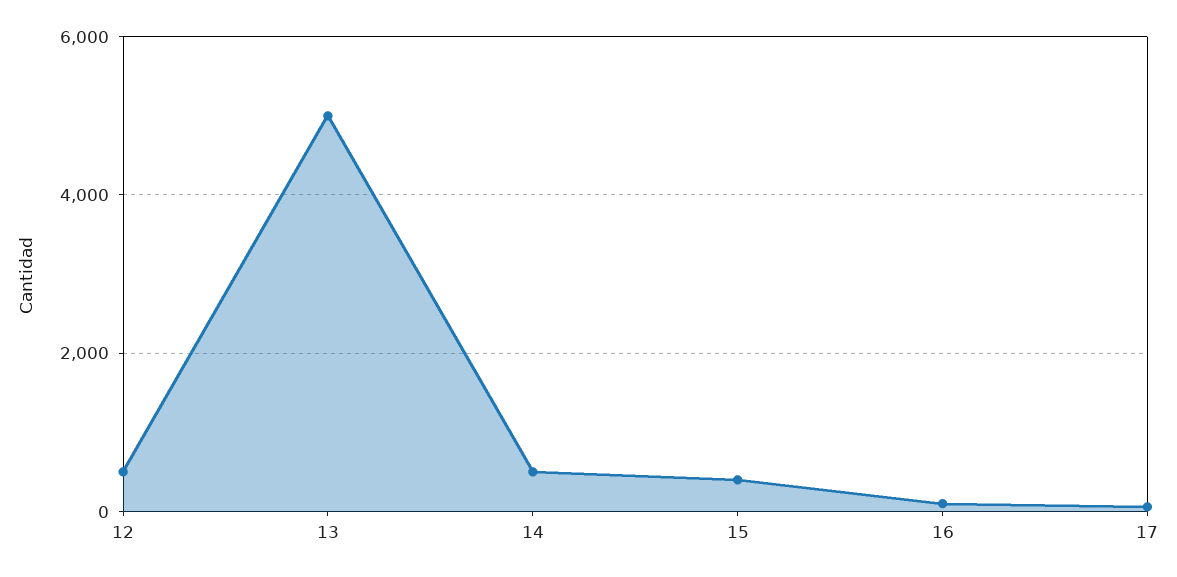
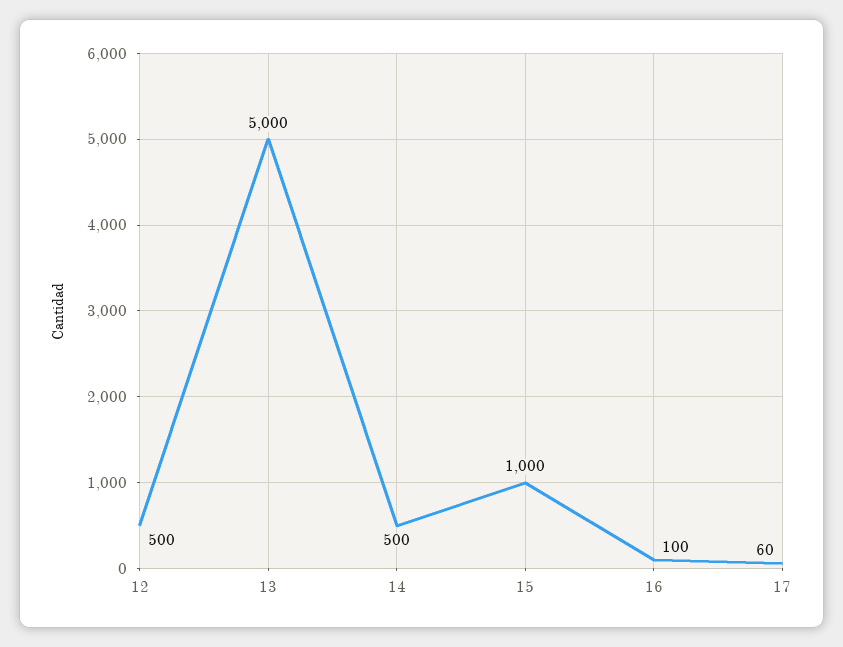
  {
    "12": 500,
    "13": 5000,
    "14": 500,
-   "15": 400,
+   "15": 1000,
    "16": 100,
    "17": 60
  }

